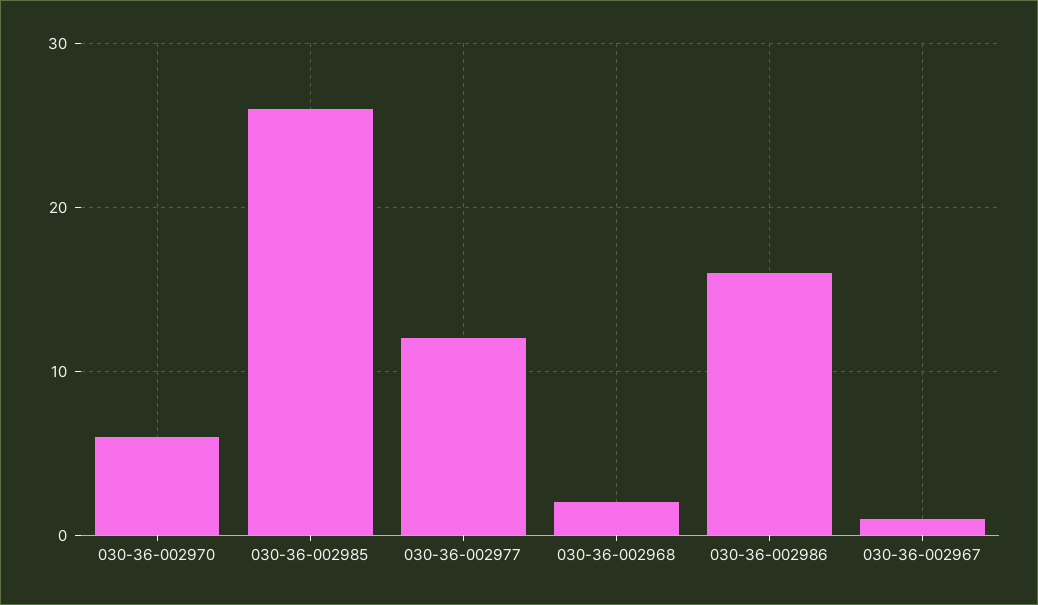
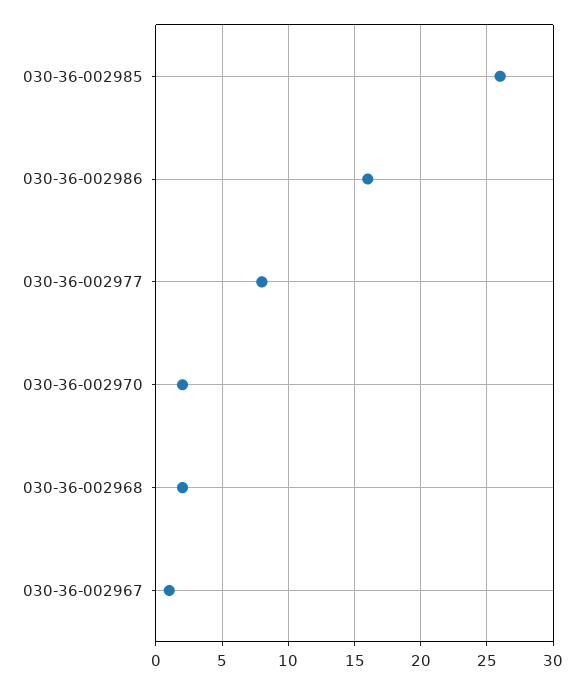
  {
-   "030-36-002970": 6,
+   "030-36-002970": 2,
    "030-36-002985": 26,
-   "030-36-002977": 12,
+   "030-36-002977": 8,
    "030-36-002968": 2,
    "030-36-002986": 16,
    "030-36-002967": 1
  }

